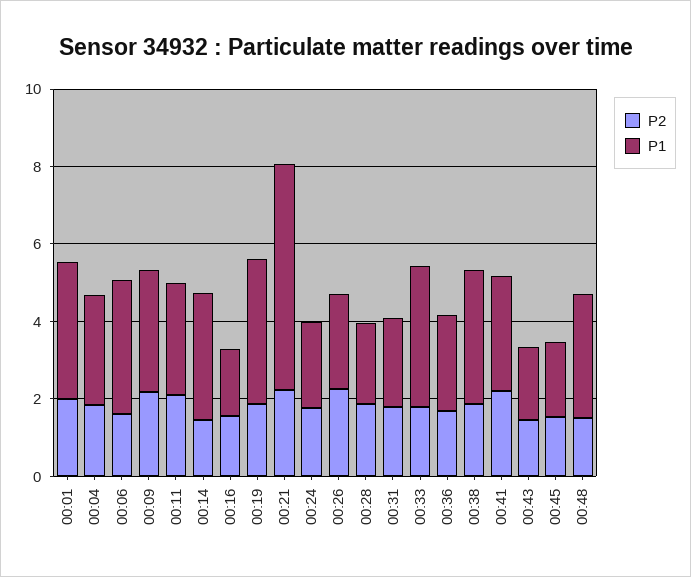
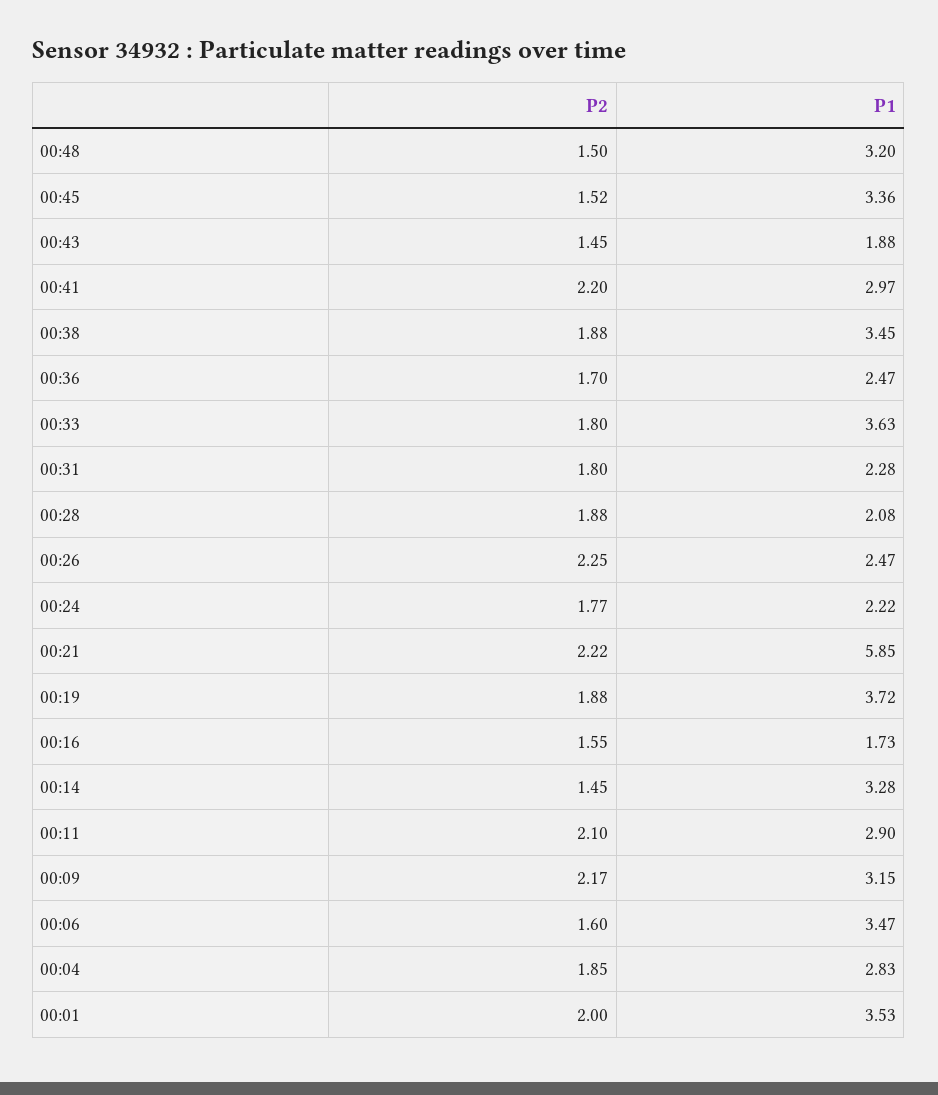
  {
    "P2": {
      "00:01": 2,
      "00:04": 1.85,
      "00:06": 1.6,
      "00:09": 2.17,
      "00:11": 2.1,
      "00:14": 1.45,
      "00:16": 1.55,
      "00:19": 1.88,
      "00:21": 2.22,
      "00:24": 1.77,
      "00:26": 2.25,
      "00:28": 1.88,
      "00:31": 1.8,
      "00:33": 1.8,
      "00:36": 1.7,
      "00:38": 1.88,
      "00:41": 2.2,
      "00:43": 1.45,
      "00:45": 1.52,
      "00:48": 1.5
    },
    "P1": {
      "00:01": 3.53,
      "00:04": 2.83,
      "00:06": 3.47,
      "00:09": 3.15,
      "00:11": 2.9,
      "00:14": 3.28,
      "00:16": 1.73,
      "00:19": 3.72,
      "00:21": 5.85,
      "00:24": 2.22,
      "00:26": 2.47,
      "00:28": 2.08,
      "00:31": 2.28,
      "00:33": 3.63,
      "00:36": 2.47,
      "00:38": 3.45,
      "00:41": 2.97,
      "00:43": 1.88,
-     "00:45": 2,
+     "00:45": 3.36,
      "00:48": 3.2
    }
  }

